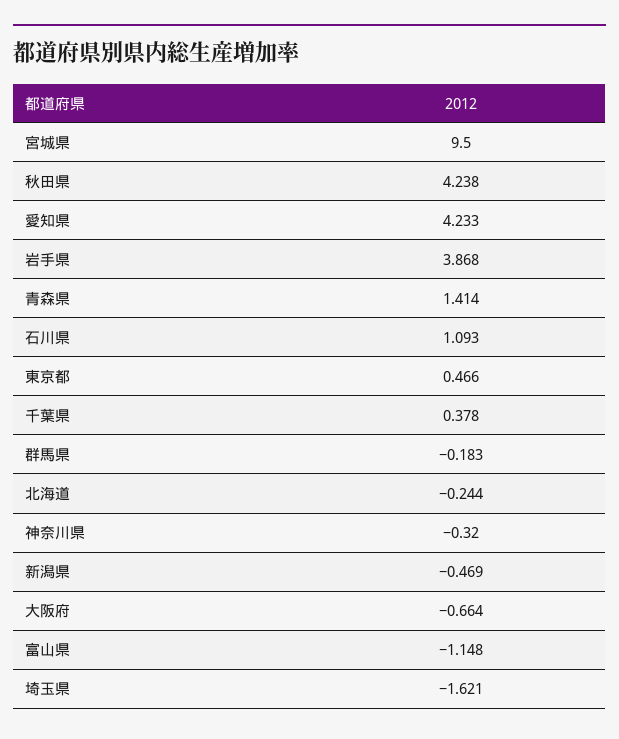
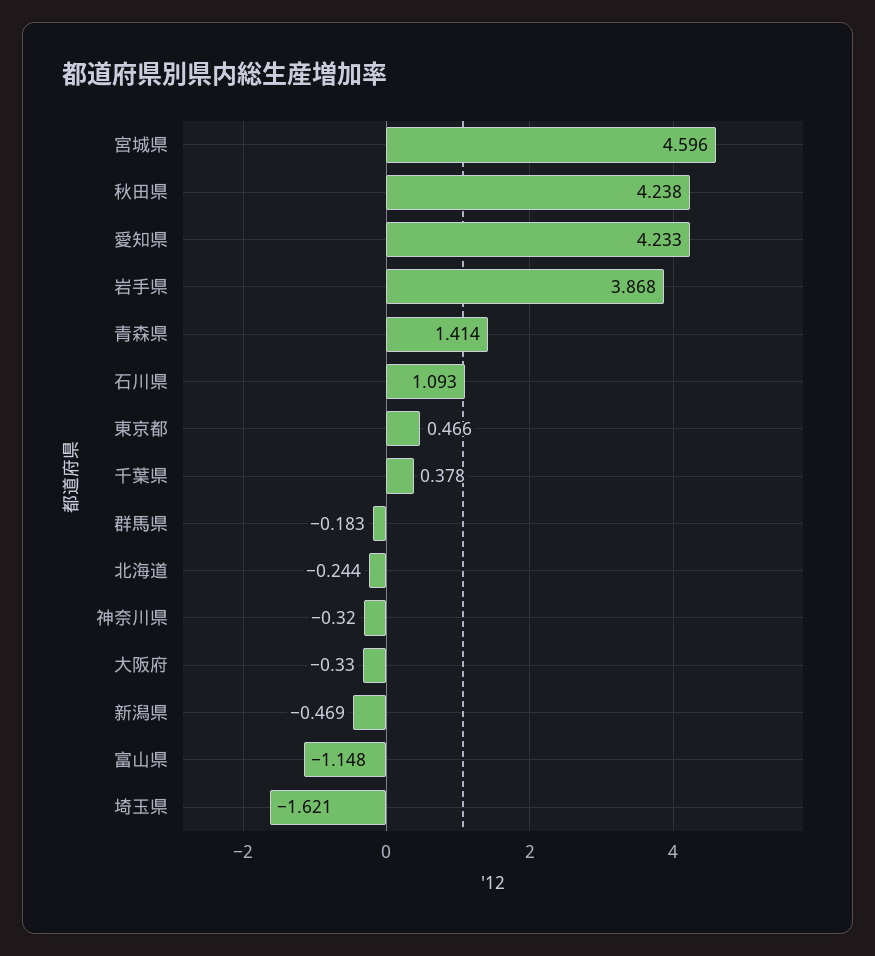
  {
-   "宮城県": 9.5,
+   "宮城県": 4.596,
    "秋田県": 4.238,
    "愛知県": 4.233,
    "岩手県": 3.868,
    "青森県": 1.414,
    "石川県": 1.093,
    "東京都": 0.466,
    "千葉県": 0.378,
    "群馬県": -0.183,
    "北海道": -0.244,
    "神奈川県": -0.32,
    "新潟県": -0.469,
-   "大阪府": -0.664,
+   "大阪府": -0.33,
    "富山県": -1.148,
    "埼玉県": -1.621
  }

